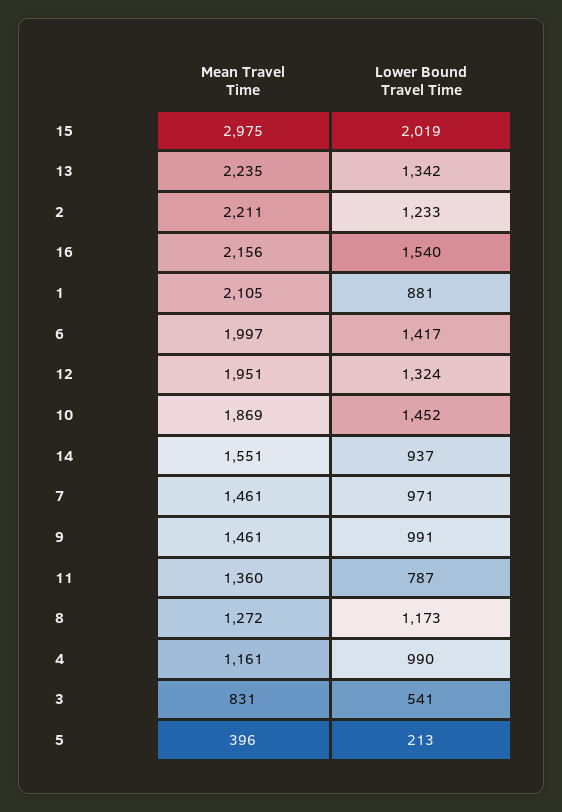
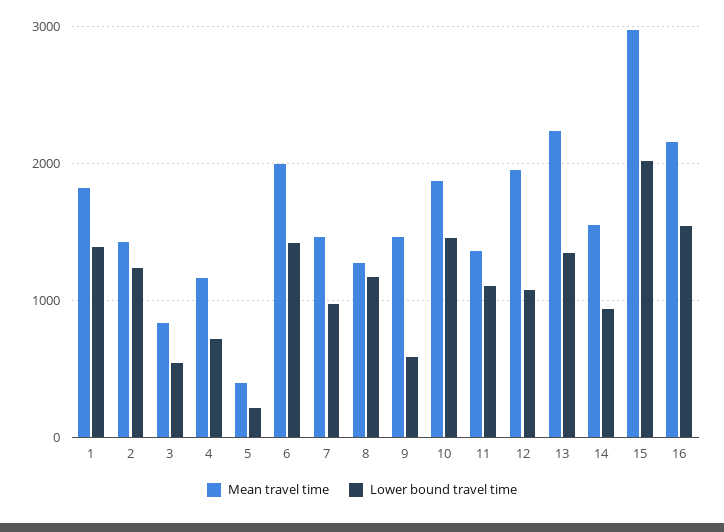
  {
    "Mean Travel Time": {
      "15": 2975,
      "13": 2235,
-     "2": 2211,
+     "2": 1400,
      "16": 2156,
-     "1": 2105,
+     "1": 1800,
      "6": 1997,
      "12": 1951,
      "10": 1869,
      "14": 1551,
      "7": 1461,
      "9": 1461,
      "11": 1360,
      "8": 1272,
      "4": 1161,
      "3": 831,
      "5": 396
    },
    "Lower Bound Travel Time": {
      "15": 2019,
      "13": 1342,
      "2": 1233,
      "16": 1540,
-     "1": 881,
+     "1": 1400,
      "6": 1417,
-     "12": 1324,
+     "12": 1100,
      "10": 1452,
      "14": 937,
      "7": 971,
-     "9": 991,
+     "9": 600,
-     "11": 787,
+     "11": 1100,
      "8": 1173,
-     "4": 990,
+     "4": 700,
      "3": 541,
      "5": 213
    }
  }

